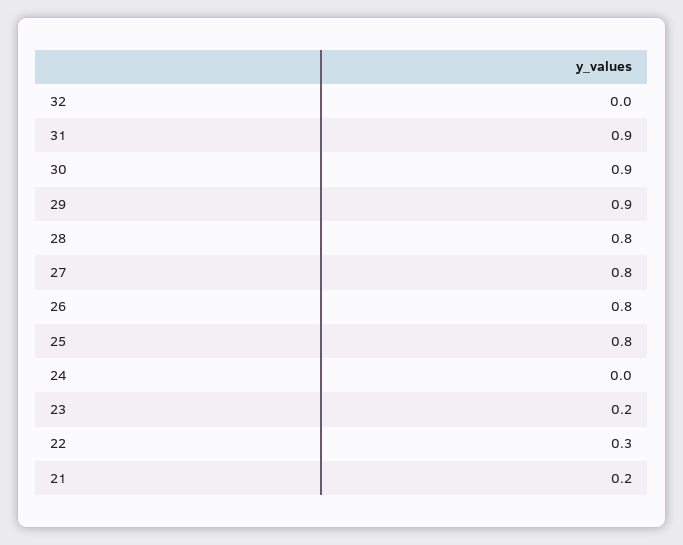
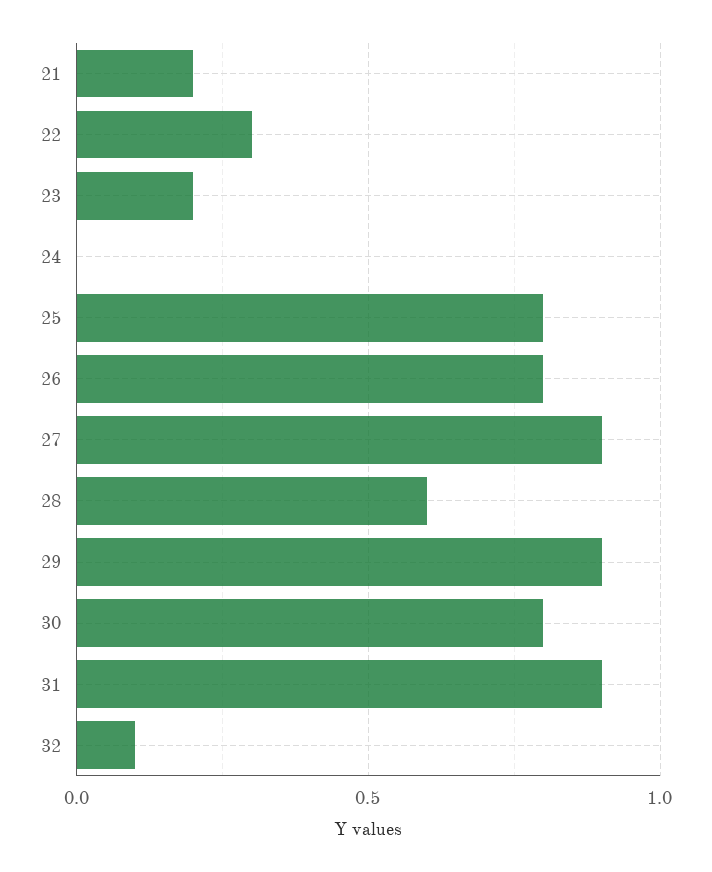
  {
-   "32": 0,
+   "32": 0.1,
    "31": 0.9,
-   "30": 0.9,
+   "30": 0.8,
    "29": 0.9,
-   "28": 0.8,
+   "28": 0.6,
-   "27": 0.8,
+   "27": 0.9,
    "26": 0.8,
    "25": 0.8,
    "24": 0,
    "23": 0.2,
    "22": 0.3,
    "21": 0.2
  }

